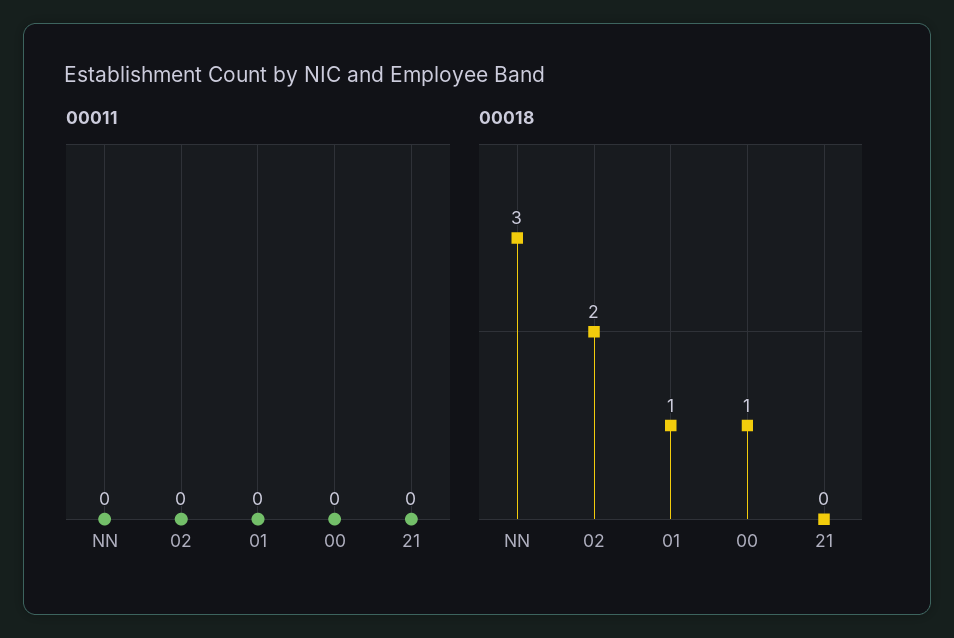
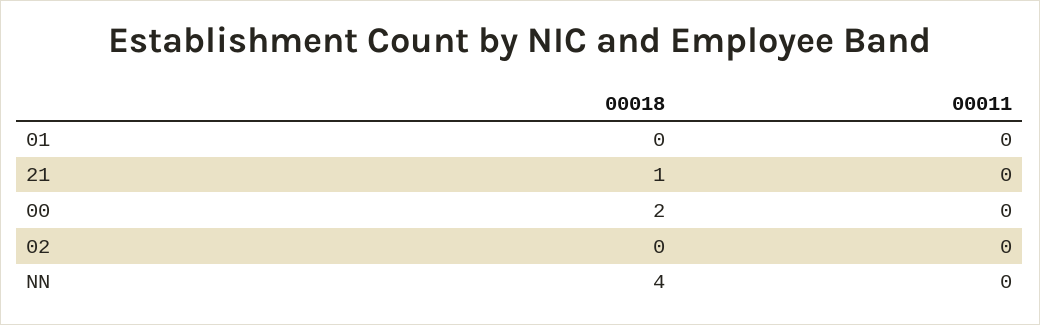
  {
    "00011": {
      "NN": 0,
      "02": 0,
      "01": 0,
      "00": 0,
      "21": 0
    },
    "00018": {
-     "NN": 3,
+     "NN": 4,
-     "02": 2,
+     "02": 0,
-     "01": 1,
+     "01": 0,
-     "00": 1,
+     "00": 2,
-     "21": 0
+     "21": 1
    }
  }

